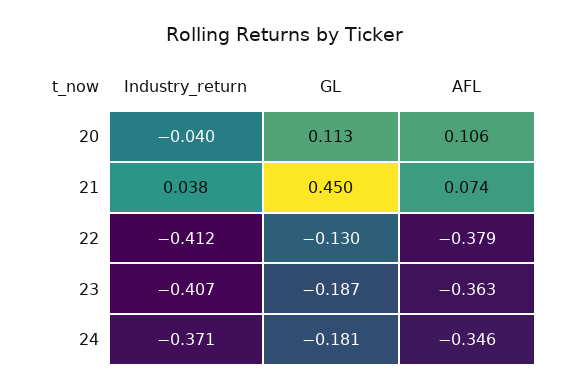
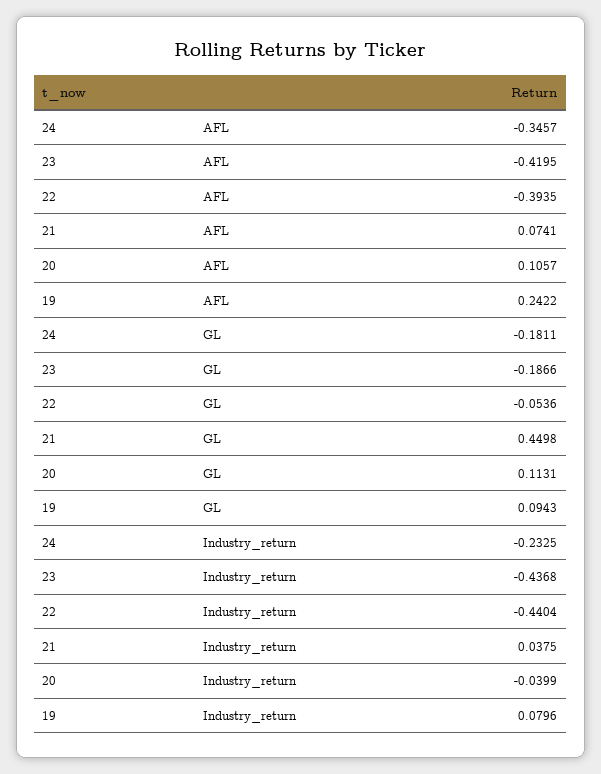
  {
    "Industry_return": {
      "20": -0.0399,
      "21": 0.0375,
-     "22": -0.412,
+     "22": -0.4404,
-     "23": -0.407,
+     "23": -0.4368,
-     "24": -0.371
+     "24": -0.2325,
+     "19": 0.0796
    },
    "GL": {
      "20": 0.1131,
      "21": 0.4498,
-     "22": -0.13,
+     "22": -0.0536,
      "23": -0.1866,
-     "24": -0.1811
+     "24": -0.1811,
+     "19": 0.0943
    },
    "AFL": {
      "20": 0.1057,
      "21": 0.0741,
-     "22": -0.379,
+     "22": -0.3935,
-     "23": -0.363,
+     "23": -0.4195,
-     "24": -0.3457
+     "24": -0.3457,
+     "19": 0.2422
    }
  }

